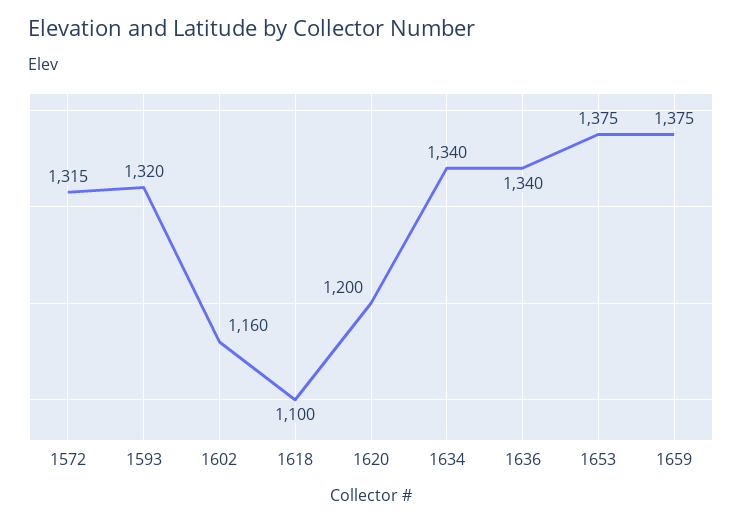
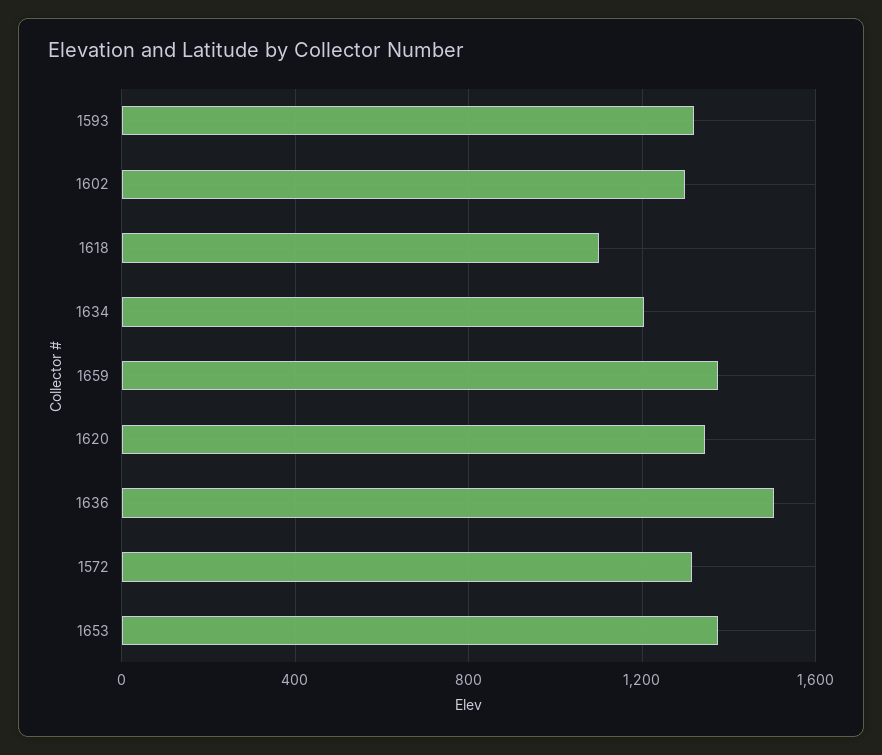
  {
    "1572": 1315,
    "1593": 1320,
-   "1602": 1160,
+   "1602": 1300,
    "1618": 1100,
-   "1620": 1200,
+   "1620": 1350,
-   "1634": 1340,
+   "1634": 1200,
-   "1636": 1340,
+   "1636": 1500,
    "1653": 1375,
    "1659": 1375
  }

